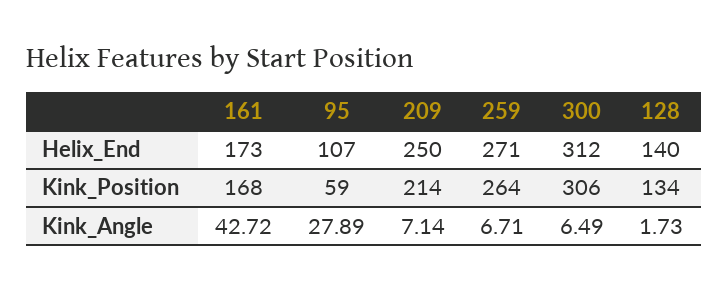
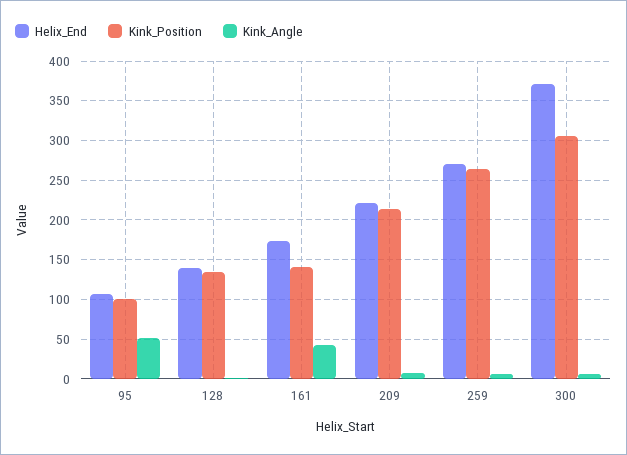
  {
    "Helix_End": {
      "161": 173,
      "95": 107,
-     "209": 250,
+     "209": 220,
      "259": 271,
-     "300": 312,
+     "300": 370,
      "128": 140
    },
    "Kink_Position": {
-     "161": 168,
+     "161": 140,
-     "95": 59,
+     "95": 100,
      "209": 214,
      "259": 264,
      "300": 306,
      "128": 134
    },
    "Kink_Angle": {
      "161": 42.72,
-     "95": 27.89,
+     "95": 50,
      "209": 7.14,
      "259": 6.71,
      "300": 6.49,
      "128": 1.73
    }
  }

